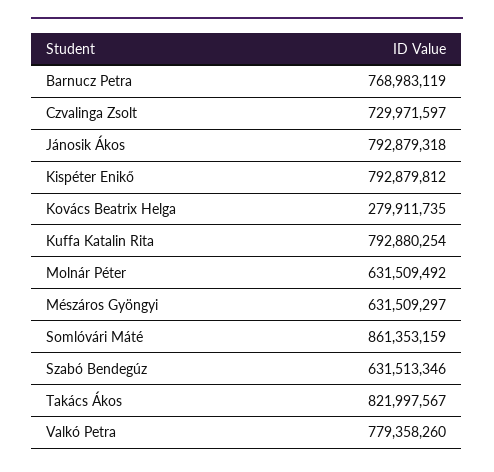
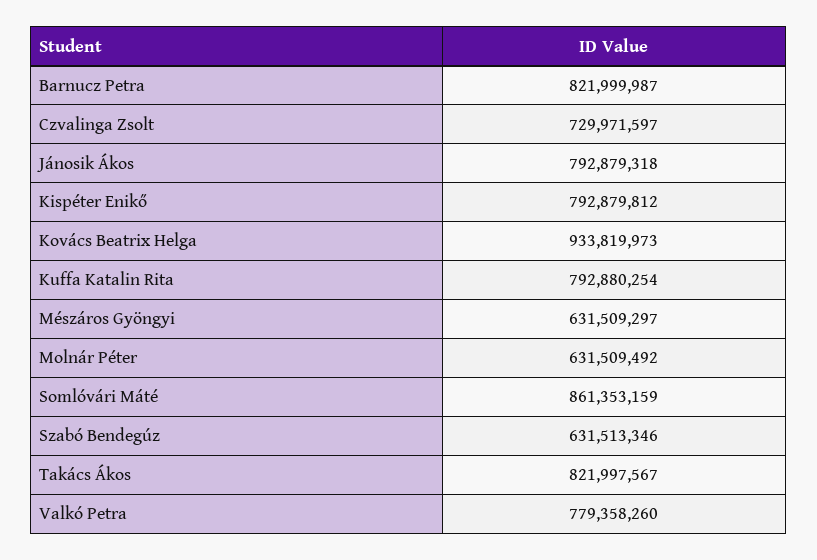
  {
-   "Barnucz Petra": 768983119,
+   "Barnucz Petra": 821999987,
    "Czvalinga Zsolt": 729971597,
    "Jánosik Ákos": 792879318,
    "Kispéter Enikő": 792879812,
-   "Kovács Beatrix Helga": 279911735,
+   "Kovács Beatrix Helga": 933819973,
    "Kuffa Katalin Rita": 792880254,
    "Molnár Péter": 631509492,
    "Mészáros Gyöngyi": 631509297,
    "Somlóvári Máté": 861353159,
    "Szabó Bendegúz": 631513346,
    "Takács Ákos": 821997567,
    "Valkó Petra": 779358260
  }

